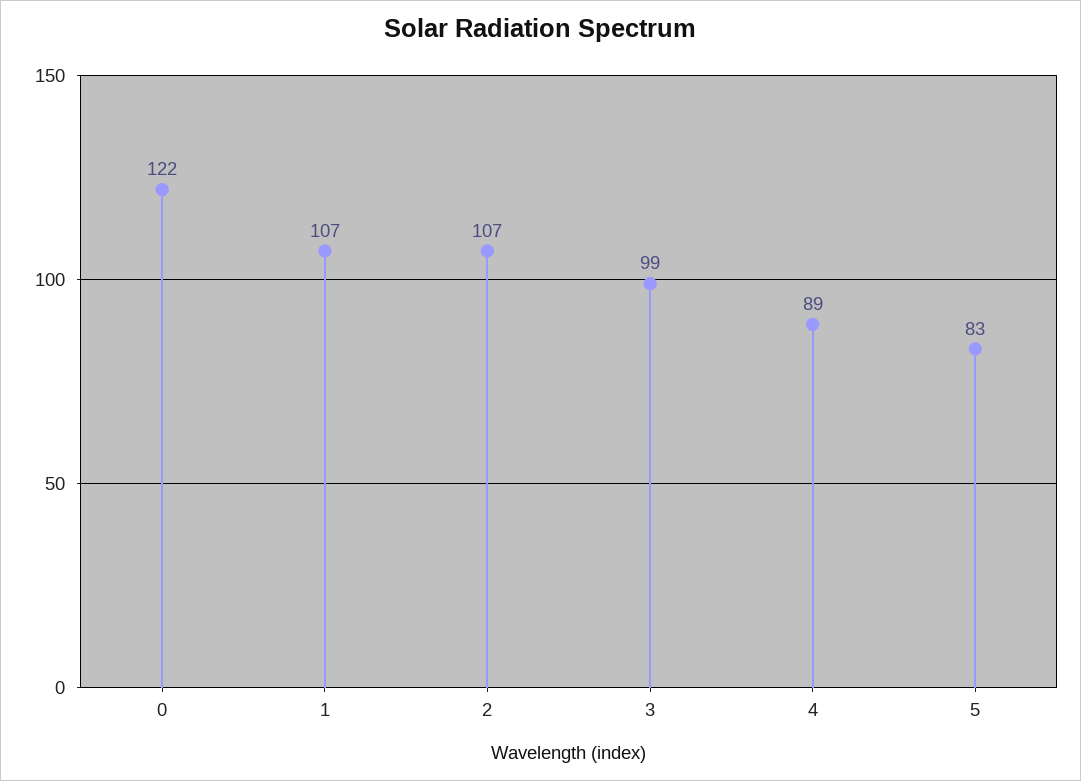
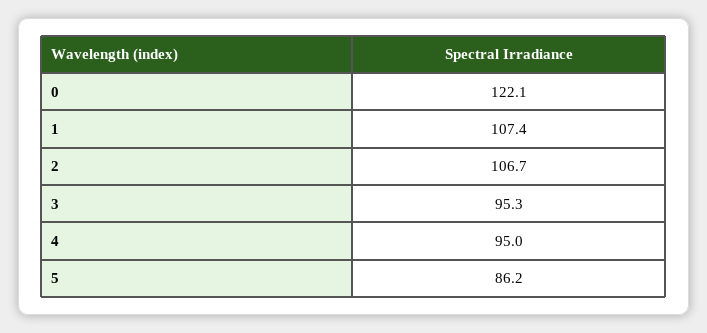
  {
    "0": 122.1,
    "1": 107.4,
    "2": 106.7,
-   "3": 99,
+   "3": 95.3,
-   "4": 89,
+   "4": 95,
-   "5": 83
+   "5": 86.2
  }

